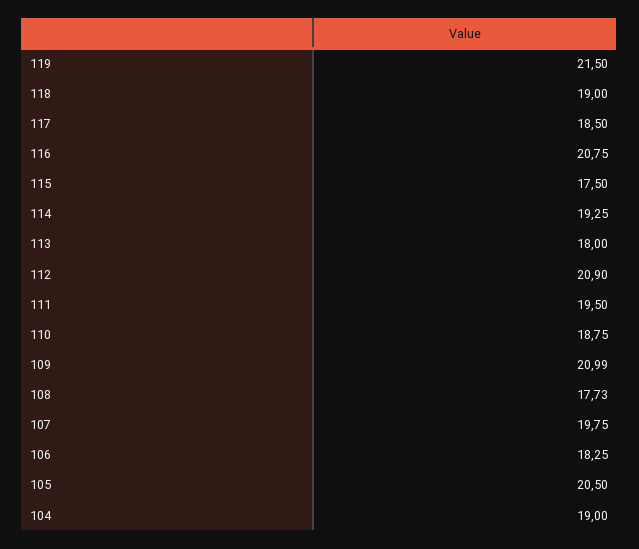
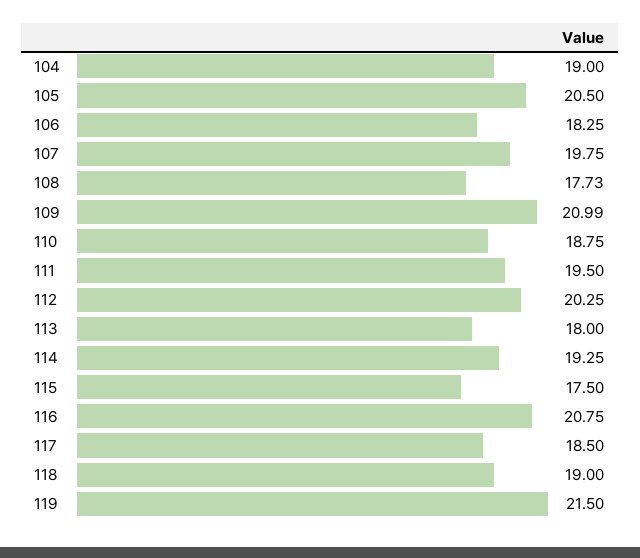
  {
    "119": 21.5,
    "118": 19,
    "117": 18.5,
    "116": 20.75,
    "115": 17.5,
    "114": 19.25,
    "113": 18,
-   "112": 20.9,
+   "112": 20.25,
    "111": 19.5,
    "110": 18.75,
    "109": 20.99,
    "108": 17.73,
    "107": 19.75,
    "106": 18.25,
    "105": 20.5,
    "104": 19
  }

